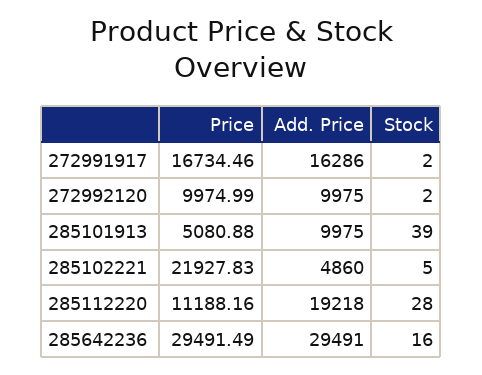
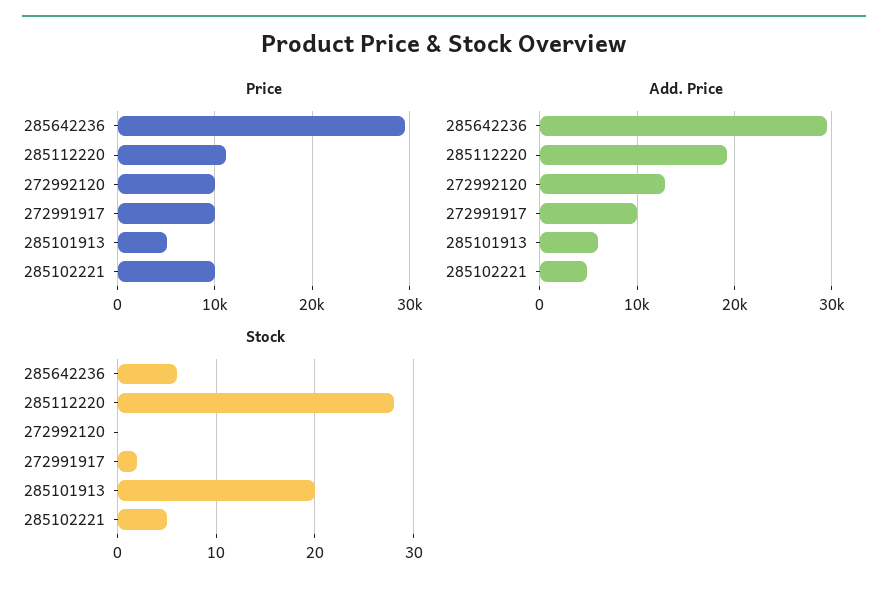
  {
    "Price": {
-     "272991917": 16734.46,
+     "272991917": 10000,
      "272992120": 9974.99,
      "285101913": 5080.88,
-     "285102221": 21927.83,
+     "285102221": 10000,
      "285112220": 11188.16,
      "285642236": 29491.49
    },
    "Add. Price": {
-     "272991917": 16286,
+     "272991917": 10000,
-     "272992120": 9975,
+     "272992120": 13000,
-     "285101913": 9975,
+     "285101913": 6000,
      "285102221": 4860,
      "285112220": 19218,
      "285642236": 29491
    },
    "Stock": {
      "272991917": 2,
-     "272992120": 2,
+     "272992120": 0,
-     "285101913": 39,
+     "285101913": 20,
      "285102221": 5,
      "285112220": 28,
-     "285642236": 16
+     "285642236": 6
    }
  }

